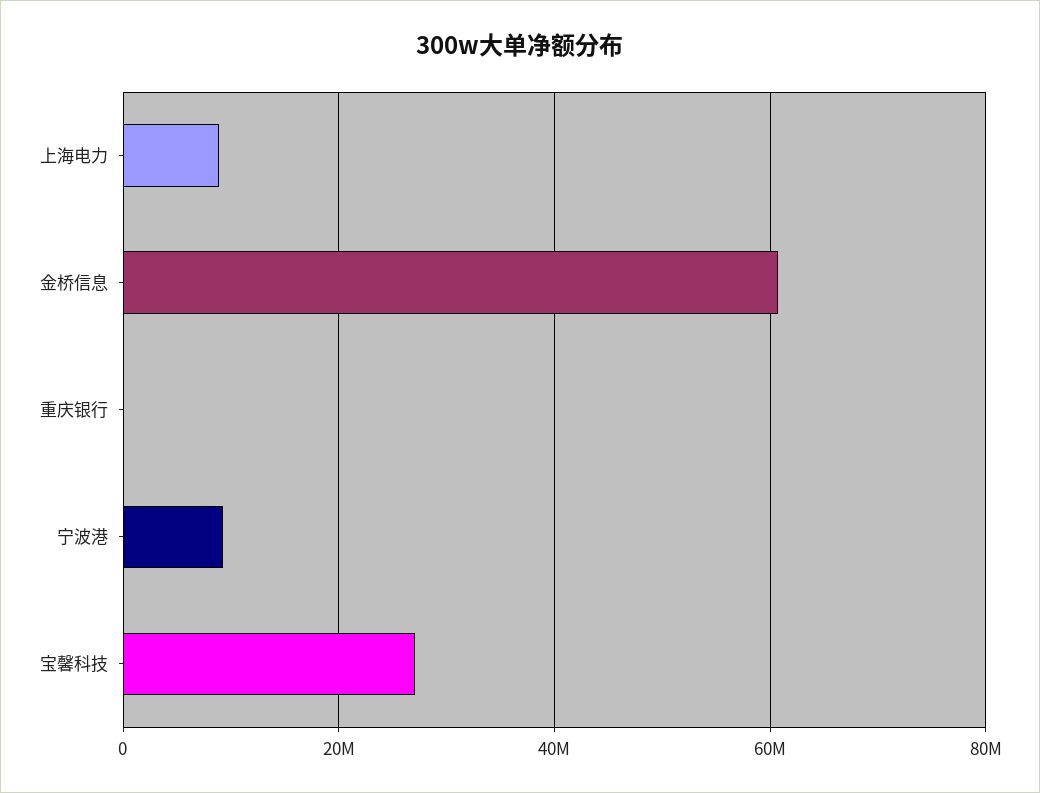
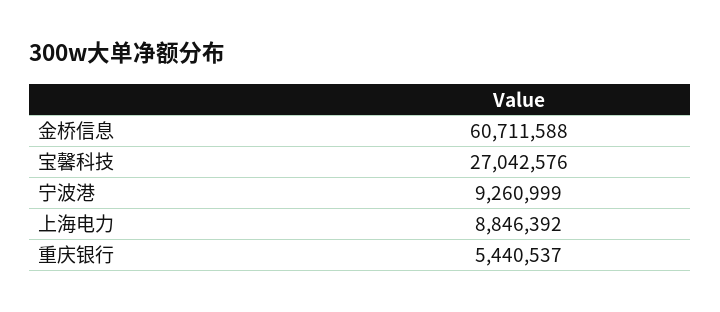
  {
    "上海电力": 8846392,
    "金桥信息": 60711588,
-   "重庆银行": 0,
+   "重庆银行": 5440537,
    "宁波港": 9260999,
    "宝馨科技": 27042576
  }

